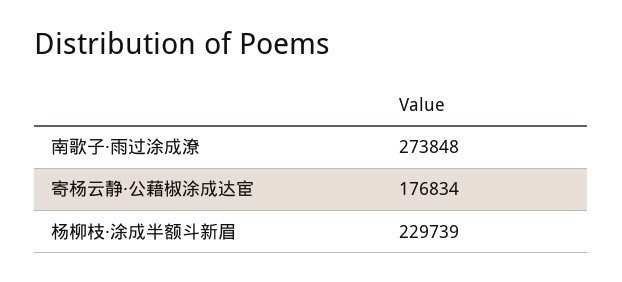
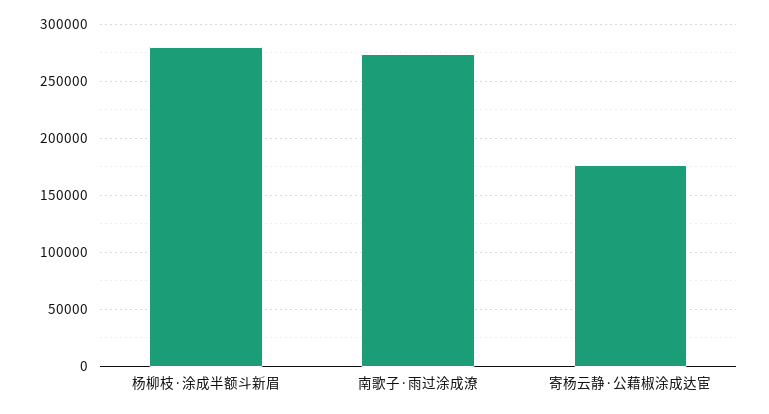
  {
    "南歌子·雨过涂成潦": 273848,
    "寄杨云静·公藉椒涂成达宦": 176834,
-   "杨柳枝·涂成半额斗新眉": 229739
+   "杨柳枝·涂成半额斗新眉": 280000
  }

